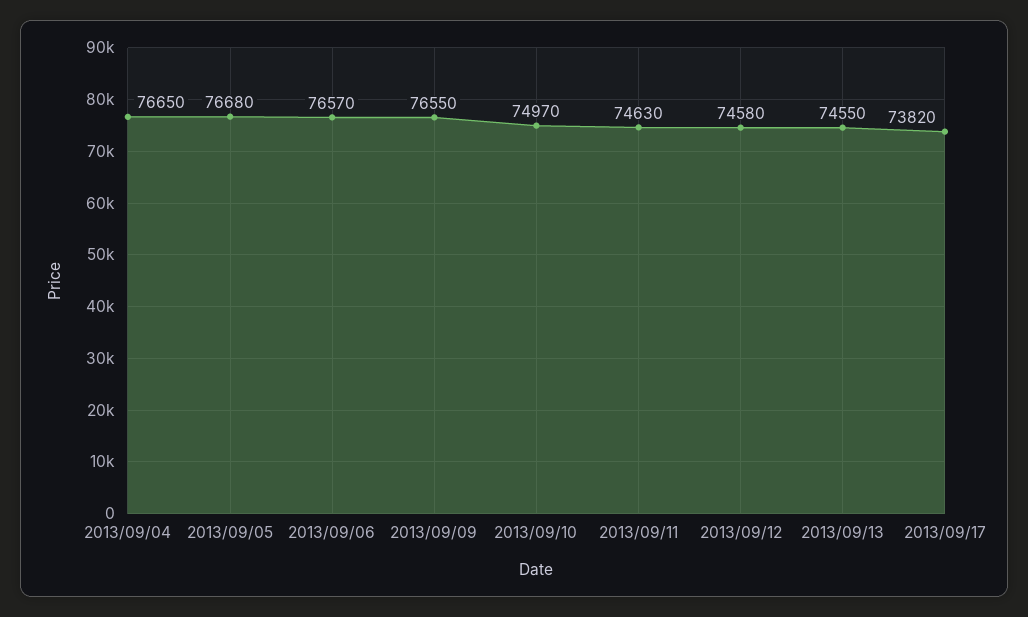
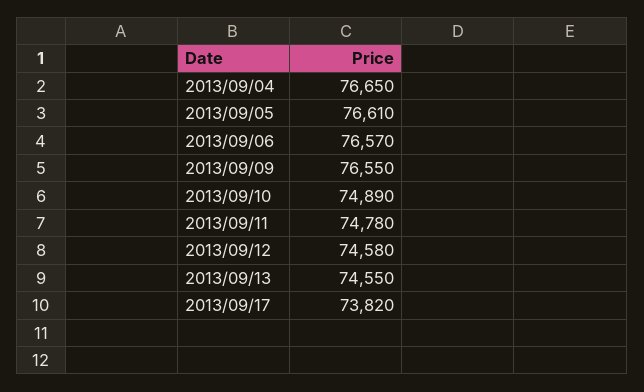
  {
    "2013/09/04": 76650,
-   "2013/09/05": 76680,
+   "2013/09/05": 76610,
    "2013/09/06": 76570,
    "2013/09/09": 76550,
-   "2013/09/10": 74970,
+   "2013/09/10": 74890,
-   "2013/09/11": 74630,
+   "2013/09/11": 74780,
    "2013/09/12": 74580,
    "2013/09/13": 74550,
    "2013/09/17": 73820
  }

